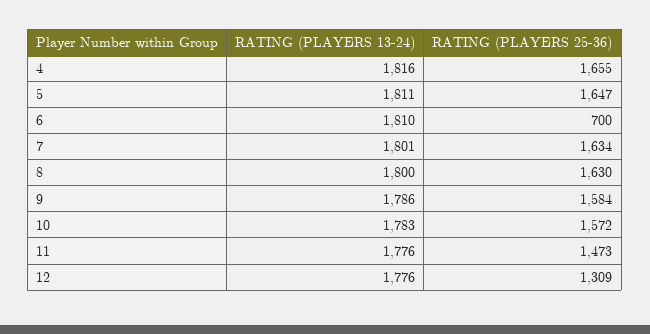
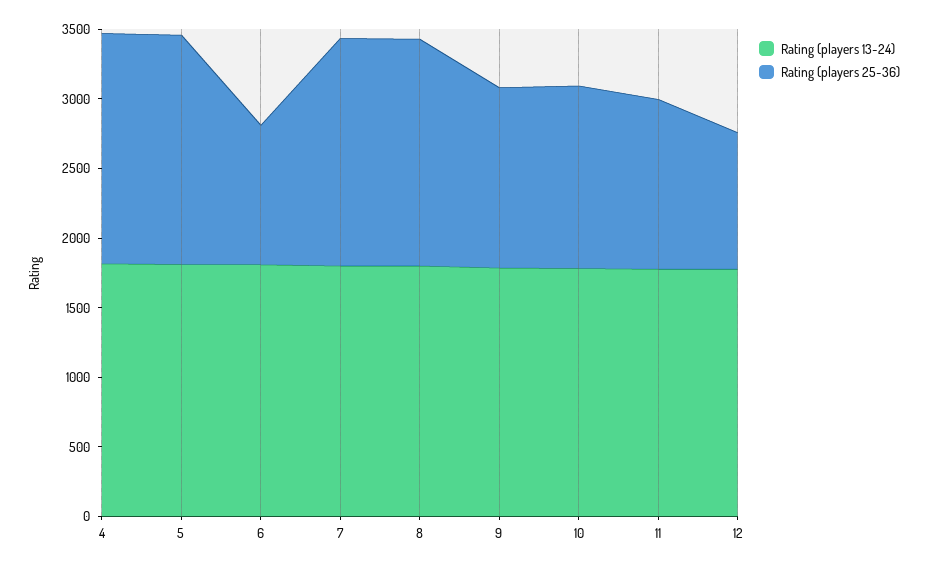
  {
    "RATING (PLAYERS 13-24)": {
      "4": 1816,
      "5": 1811,
      "6": 1810,
      "7": 1801,
      "8": 1800,
      "9": 1786,
      "10": 1783,
      "11": 1776,
      "12": 1776
    },
    "RATING (PLAYERS 25-36)": {
      "4": 1655,
      "5": 1647,
-     "6": 700,
+     "6": 1000,
      "7": 1634,
      "8": 1630,
-     "9": 1584,
+     "9": 1300,
-     "10": 1572,
+     "10": 1300,
-     "11": 1473,
+     "11": 1200,
-     "12": 1309
+     "12": 1000
    }
  }

